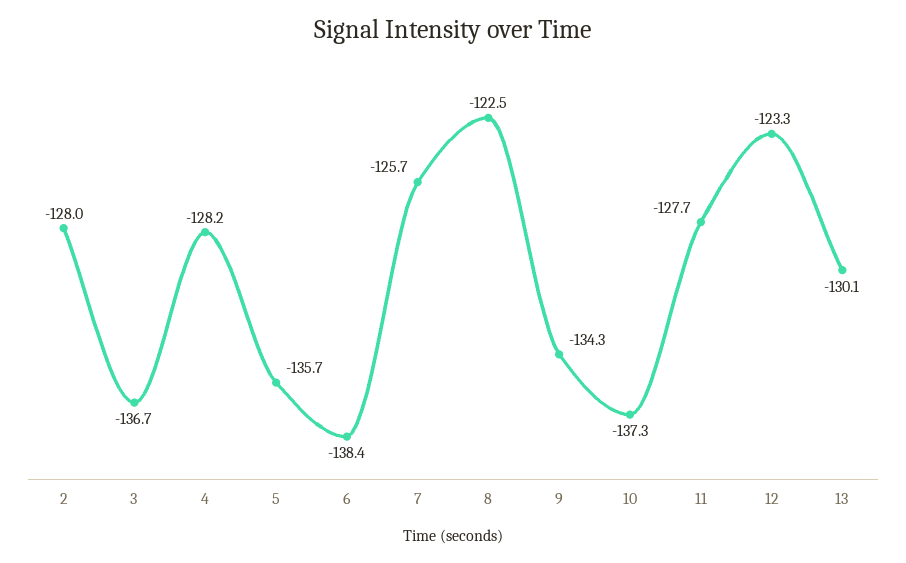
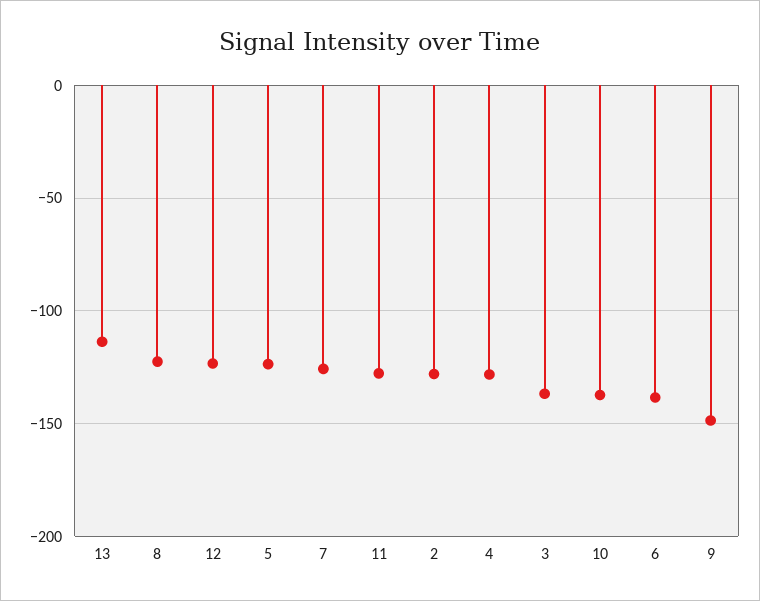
  {
    "2": -128,
    "3": -136.7,
    "4": -128.2,
-   "5": -135.7,
+   "5": -125,
    "6": -138.4,
    "7": -125.7,
    "8": -122.5,
-   "9": -134.3,
+   "9": -150,
    "10": -137.3,
    "11": -127.7,
    "12": -123.3,
-   "13": -130.1
+   "13": -115
  }

